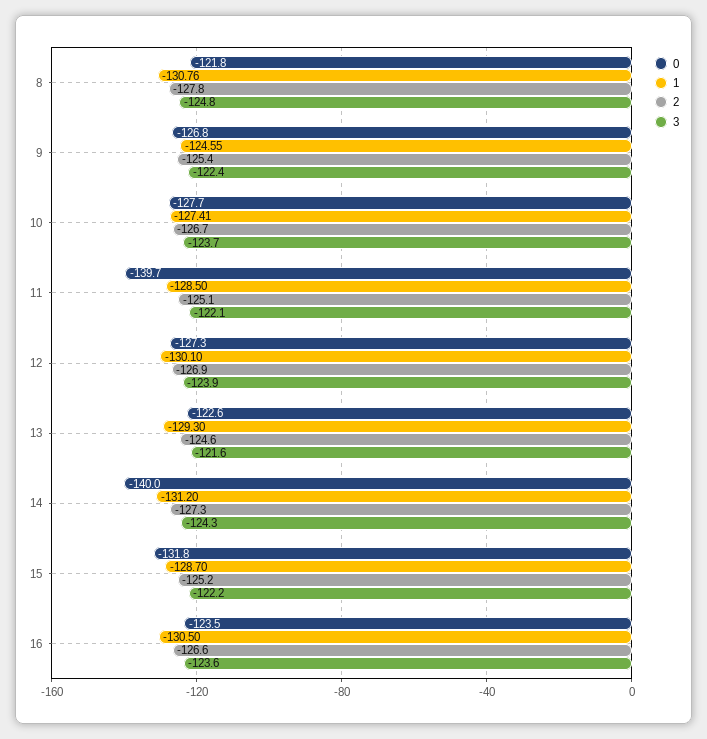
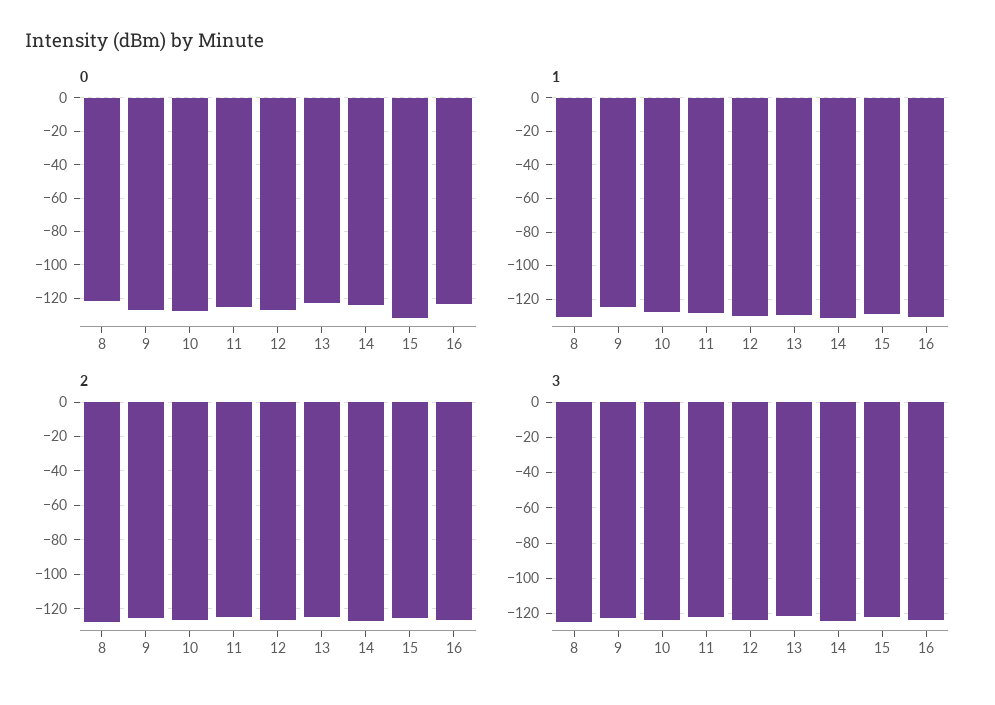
  {
    "0": {
      "8": -121.8,
      "9": -126.8,
      "10": -127.7,
-     "11": -139.7,
+     "11": -125,
      "12": -127.3,
      "13": -122.6,
-     "14": -140,
+     "14": -125,
      "15": -131.8,
      "16": -123.5
    },
    "1": {
      "8": -130.76,
      "9": -124.55,
      "10": -127.41,
      "11": -128.5,
      "12": -130.1,
      "13": -129.3,
      "14": -131.2,
      "15": -128.7,
      "16": -130.5
    },
    "2": {
      "8": -127.8,
      "9": -125.4,
      "10": -126.7,
      "11": -125.1,
      "12": -126.9,
      "13": -124.6,
      "14": -127.3,
      "15": -125.2,
      "16": -126.6
    },
    "3": {
      "8": -124.8,
      "9": -122.4,
      "10": -123.7,
      "11": -122.1,
      "12": -123.9,
      "13": -121.6,
      "14": -124.3,
      "15": -122.2,
      "16": -123.6
    }
  }

